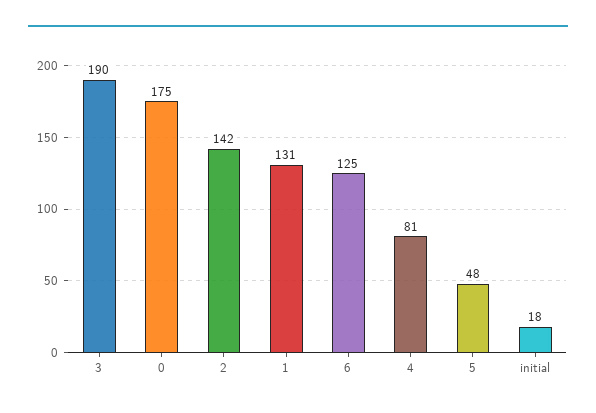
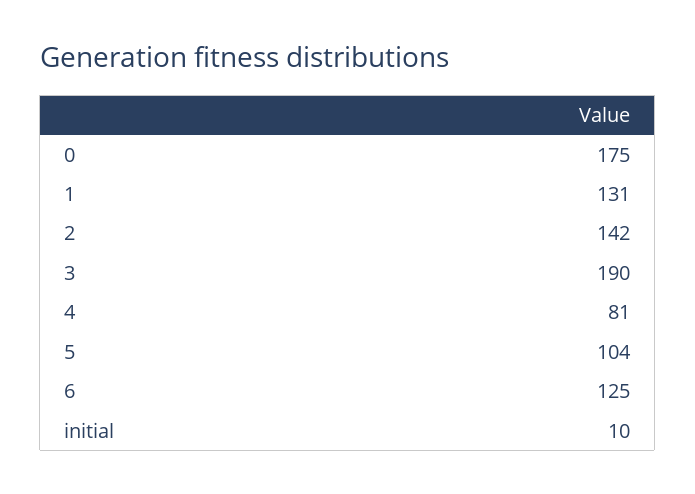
  {
    "3": 190,
    "0": 175,
    "2": 142,
    "1": 131,
    "6": 125,
    "4": 81,
-   "5": 48,
+   "5": 104,
-   "initial": 18
+   "initial": 10
  }

